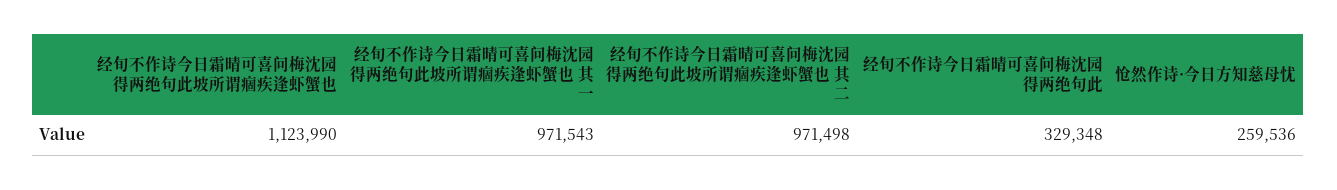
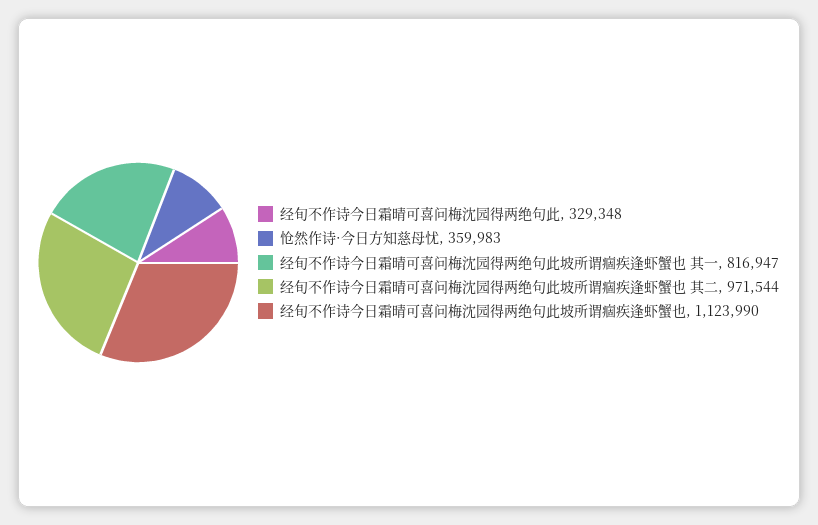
  {
    "经旬不作诗今日霜晴可喜问梅沈园得两绝句此坡所谓痼疾逢虾蟹也": 1123990,
-   "经旬不作诗今日霜晴可喜问梅沈园得两绝句此坡所谓痼疾逢虾蟹也 其一": 971543,
+   "经旬不作诗今日霜晴可喜问梅沈园得两绝句此坡所谓痼疾逢虾蟹也 其一": 816947,
-   "经旬不作诗今日霜晴可喜问梅沈园得两绝句此坡所谓痼疾逢虾蟹也 其二": 971498,
+   "经旬不作诗今日霜晴可喜问梅沈园得两绝句此坡所谓痼疾逢虾蟹也 其二": 971544,
    "经旬不作诗今日霜晴可喜问梅沈园得两绝句此": 329348,
-   "怆然作诗·今日方知慈母忧": 259536
+   "怆然作诗·今日方知慈母忧": 359983
  }

